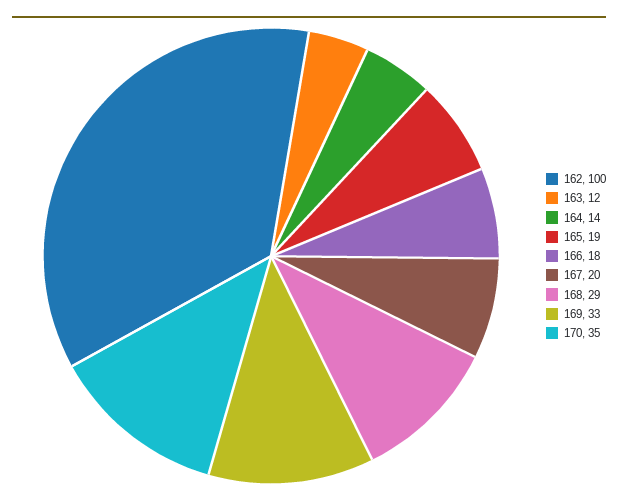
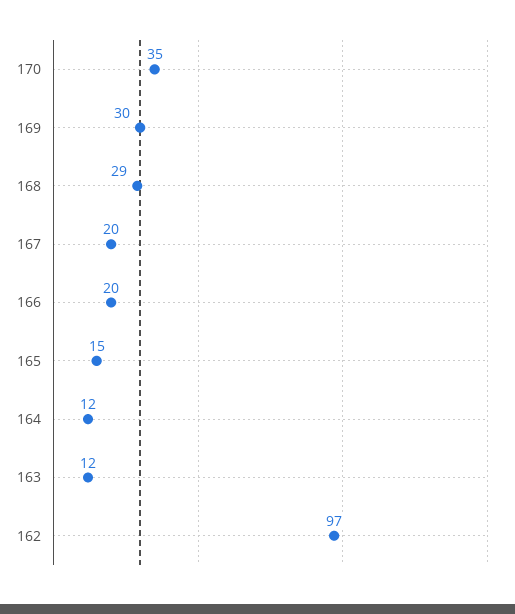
  {
-   "162": 100,
+   "162": 97,
    "163": 12,
-   "164": 14,
+   "164": 12,
-   "165": 19,
+   "165": 15,
-   "166": 18,
+   "166": 20,
    "167": 20,
    "168": 29,
-   "169": 33,
+   "169": 30,
    "170": 35
  }

